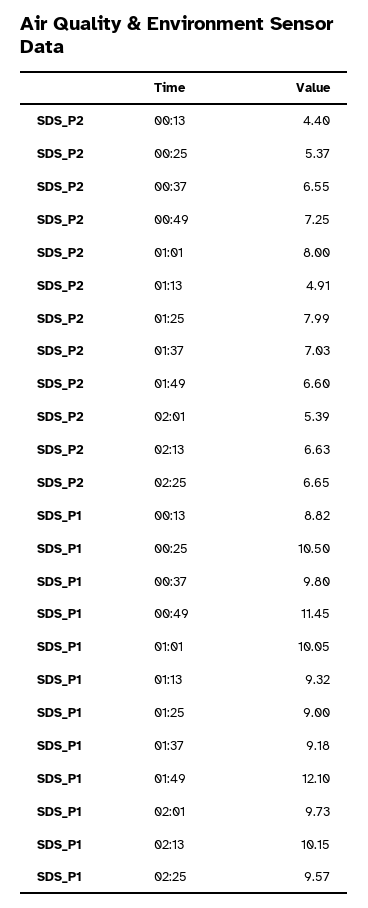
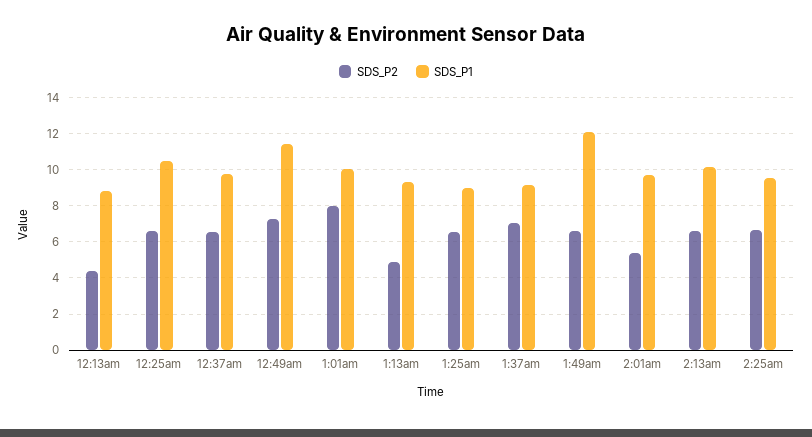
  {
    "SDS_P2": {
      "00:13": 4.4,
-     "00:25": 5.37,
+     "00:25": 6.5,
      "00:37": 6.55,
      "00:49": 7.25,
      "01:01": 8,
      "01:13": 4.91,
-     "01:25": 7.99,
+     "01:25": 6.5,
      "01:37": 7.03,
      "01:49": 6.6,
      "02:01": 5.39,
      "02:13": 6.63,
      "02:25": 6.65
    },
    "SDS_P1": {
      "00:13": 8.82,
      "00:25": 10.5,
      "00:37": 9.8,
      "00:49": 11.45,
      "01:01": 10.05,
      "01:13": 9.32,
      "01:25": 9,
      "01:37": 9.18,
      "01:49": 12.1,
      "02:01": 9.73,
      "02:13": 10.15,
      "02:25": 9.57
    }
  }

